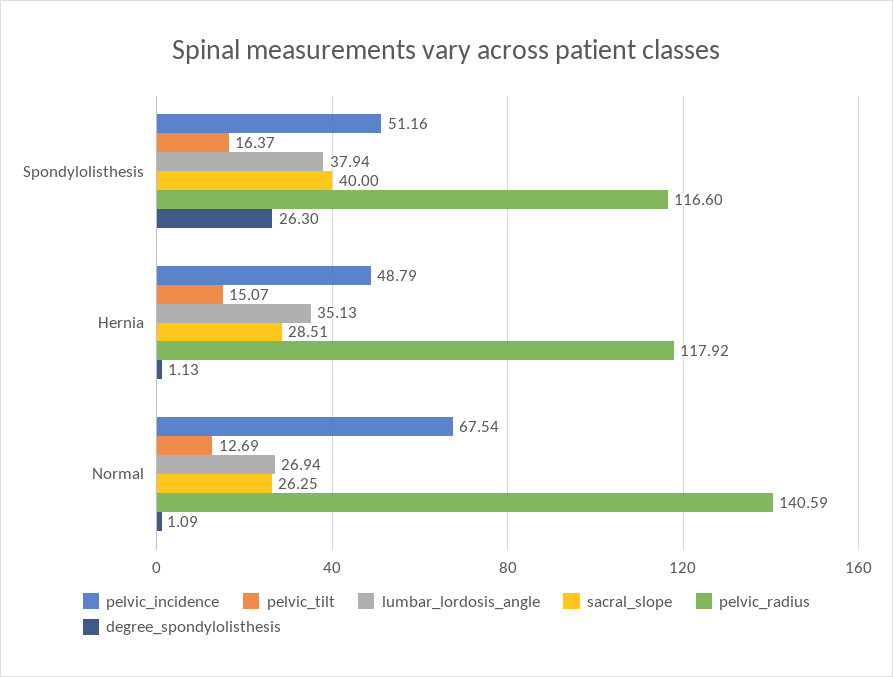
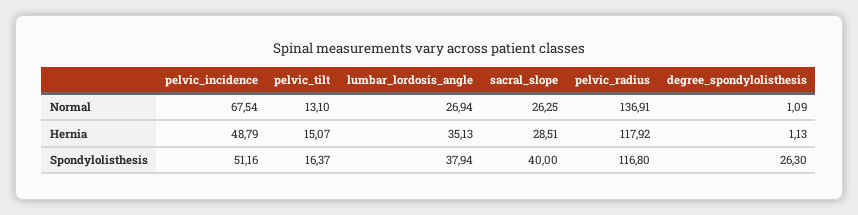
  {
    "pelvic_incidence": {
      "Spondylolisthesis": 51.16,
      "Hernia": 48.79,
      "Normal": 67.54
    },
    "pelvic_tilt": {
      "Spondylolisthesis": 16.37,
      "Hernia": 15.07,
-     "Normal": 12.69
+     "Normal": 13.1
    },
    "lumbar_lordosis_angle": {
      "Spondylolisthesis": 37.94,
      "Hernia": 35.13,
      "Normal": 26.94
    },
    "sacral_slope": {
      "Spondylolisthesis": 40,
      "Hernia": 28.51,
      "Normal": 26.25
    },
    "pelvic_radius": {
-     "Spondylolisthesis": 116.6,
+     "Spondylolisthesis": 116.8,
      "Hernia": 117.92,
-     "Normal": 140.59
+     "Normal": 136.91
    },
    "degree_spondylolisthesis": {
      "Spondylolisthesis": 26.3,
      "Hernia": 1.13,
      "Normal": 1.09
    }
  }

